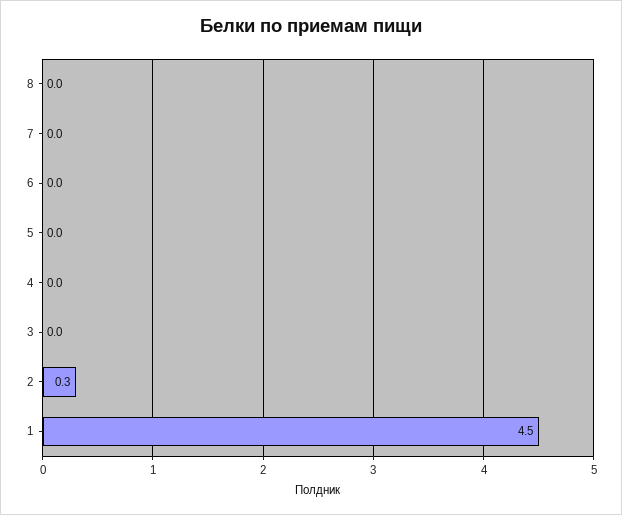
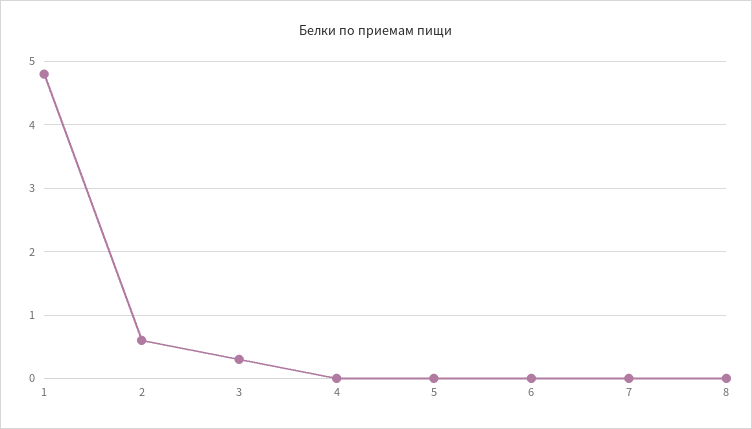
  {
    "8": 0,
    "7": 0,
    "6": 0,
    "5": 0,
    "4": 0,
-   "3": 0,
+   "3": 0.3,
-   "2": 0.3,
+   "2": 0.6,
-   "1": 4.5
+   "1": 4.8
  }

